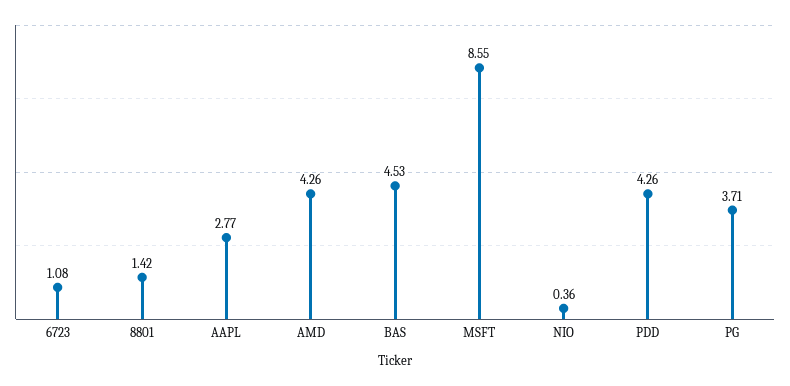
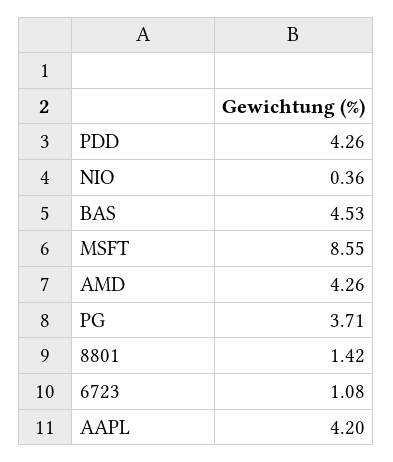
  {
    "6723": 1.08,
    "8801": 1.42,
-   "AAPL": 2.77,
+   "AAPL": 4.2,
    "AMD": 4.26,
    "BAS": 4.53,
    "MSFT": 8.55,
    "NIO": 0.36,
    "PDD": 4.26,
    "PG": 3.71
  }

